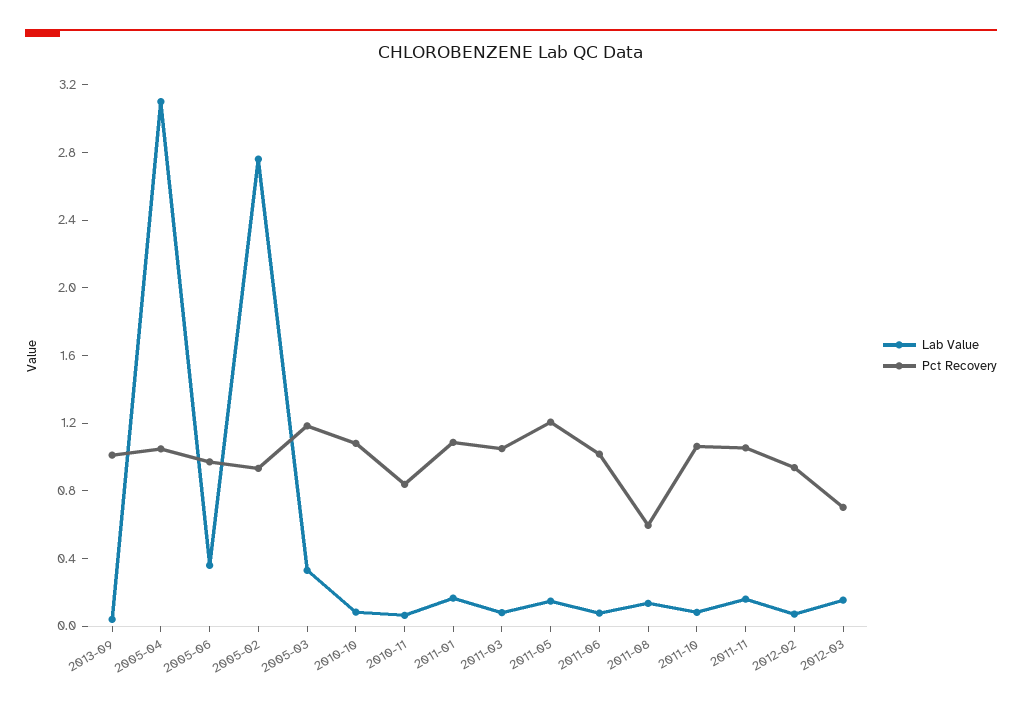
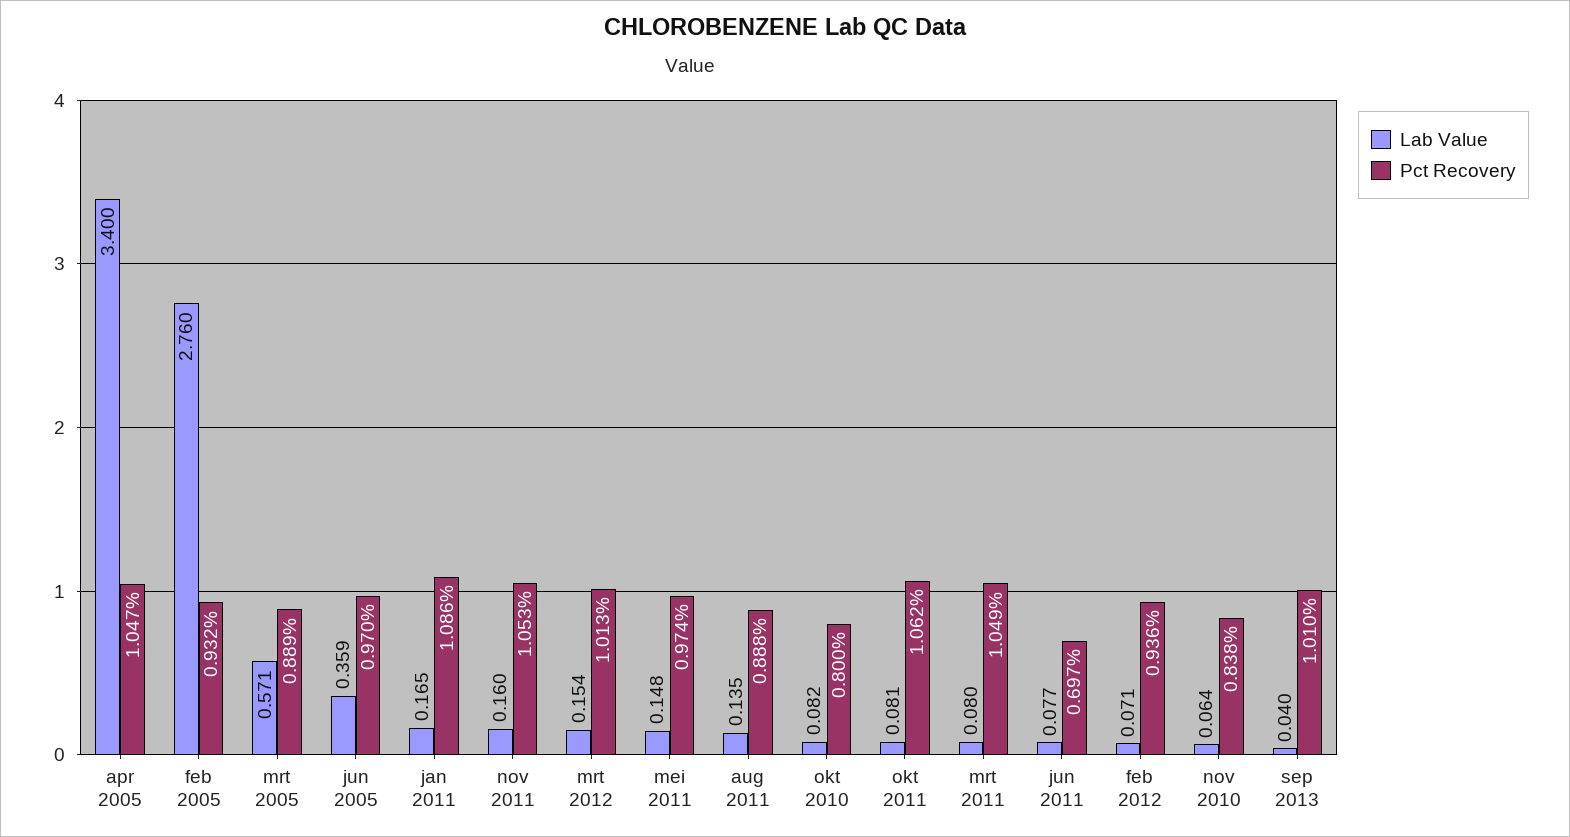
  {
    "Lab Value": {
      "2013-09": 0.04,
-     "2005-04": 3.1,
+     "2005-04": 3.4,
      "2005-06": 0.359,
      "2005-02": 2.76,
-     "2005-03": 0.3,
+     "2005-03": 0.571,
      "2010-10": 0.082,
      "2010-11": 0.064,
      "2011-01": 0.165,
      "2011-03": 0.08,
      "2011-05": 0.148,
      "2011-06": 0.077,
      "2011-08": 0.135,
      "2011-10": 0.081,
      "2011-11": 0.16,
      "2012-02": 0.071,
      "2012-03": 0.154
    },
    "Pct Recovery": {
      "2013-09": 1.01,
      "2005-04": 1.047,
      "2005-06": 0.97,
      "2005-02": 0.932,
-     "2005-03": 1.2,
+     "2005-03": 0.889,
-     "2010-10": 1.1,
+     "2010-10": 0.8,
      "2010-11": 0.838,
      "2011-01": 1.086,
      "2011-03": 1.049,
-     "2011-05": 1.2,
+     "2011-05": 0.974,
-     "2011-06": 1,
+     "2011-06": 0.697,
-     "2011-08": 0.6,
+     "2011-08": 0.888,
      "2011-10": 1.062,
      "2011-11": 1.053,
      "2012-02": 0.936,
-     "2012-03": 0.7
+     "2012-03": 1.013
    }
  }

